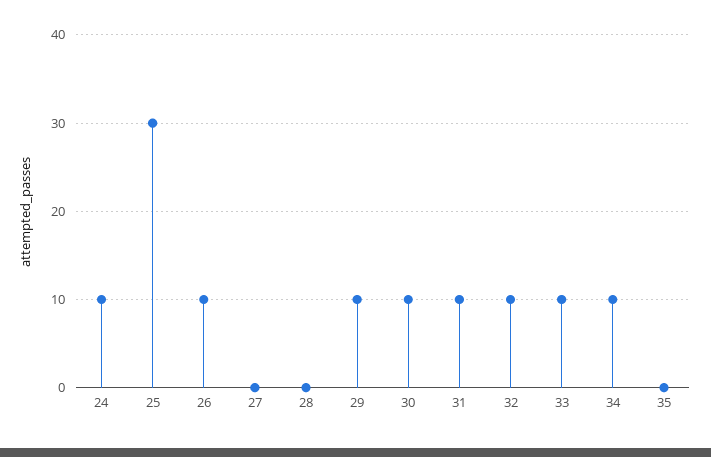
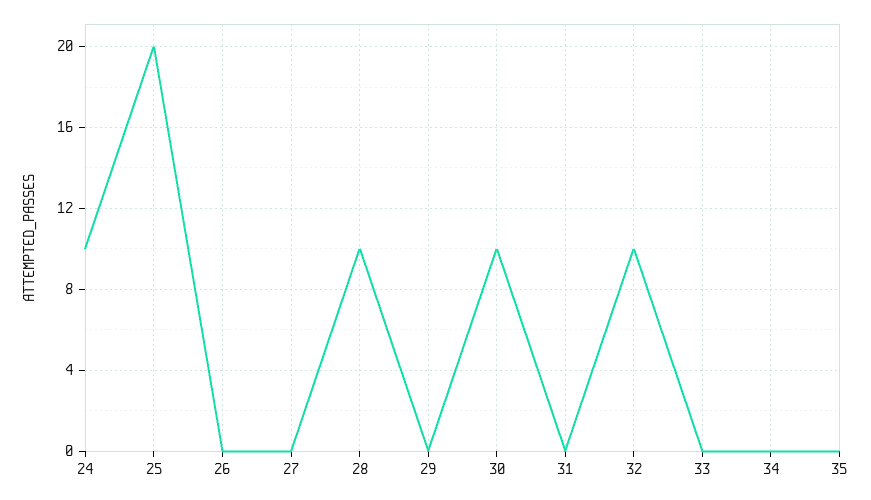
  {
    "24": 10,
-   "25": 30,
+   "25": 20,
-   "26": 10,
+   "26": 0,
    "27": 0,
-   "28": 0,
+   "28": 10,
-   "29": 10,
+   "29": 0,
    "30": 10,
-   "31": 10,
+   "31": 0,
    "32": 10,
-   "33": 10,
+   "33": 0,
-   "34": 10,
+   "34": 0,
    "35": 0
  }

